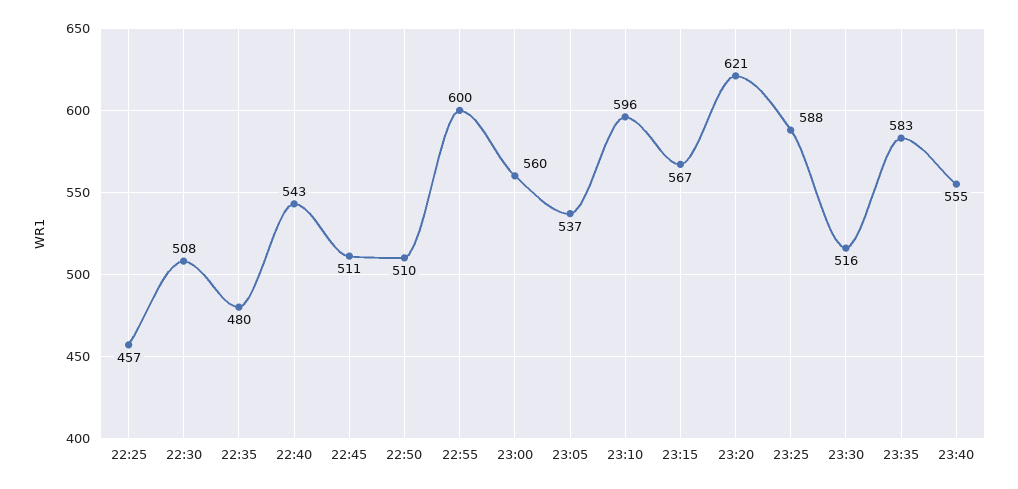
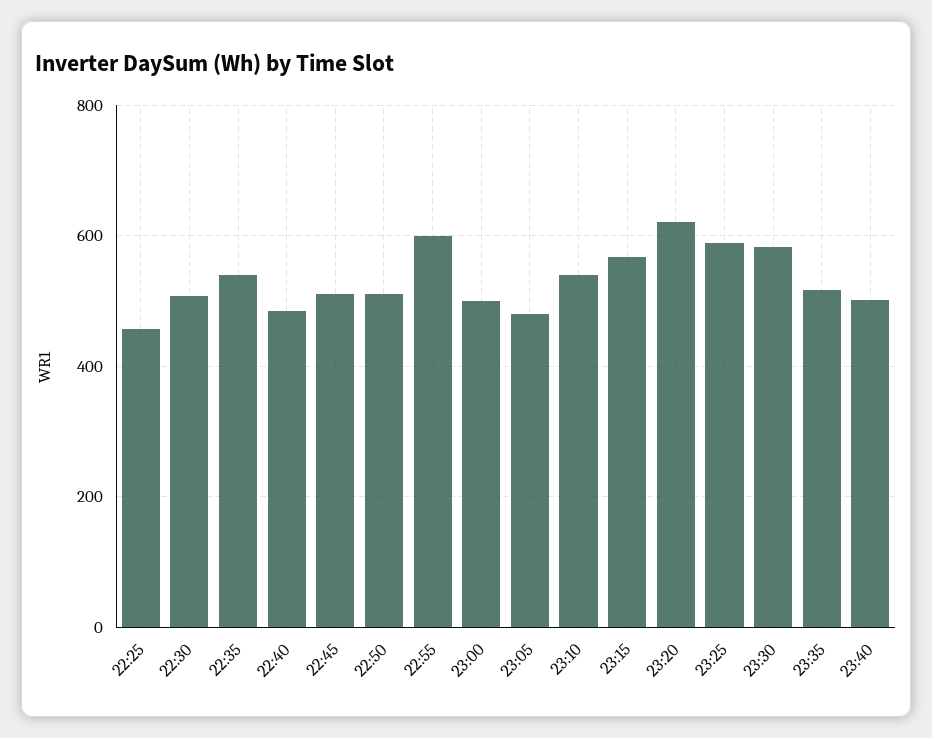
  {
    "22:25": 457,
    "22:30": 508,
-   "22:35": 480,
+   "22:35": 540,
-   "22:40": 543,
+   "22:40": 480,
    "22:45": 511,
    "22:50": 510,
    "22:55": 600,
-   "23:00": 560,
+   "23:00": 500,
-   "23:05": 537,
+   "23:05": 480,
-   "23:10": 596,
+   "23:10": 540,
    "23:15": 567,
    "23:20": 621,
    "23:25": 588,
-   "23:30": 516,
+   "23:30": 580,
-   "23:35": 583,
+   "23:35": 520,
-   "23:40": 555
+   "23:40": 500
  }

